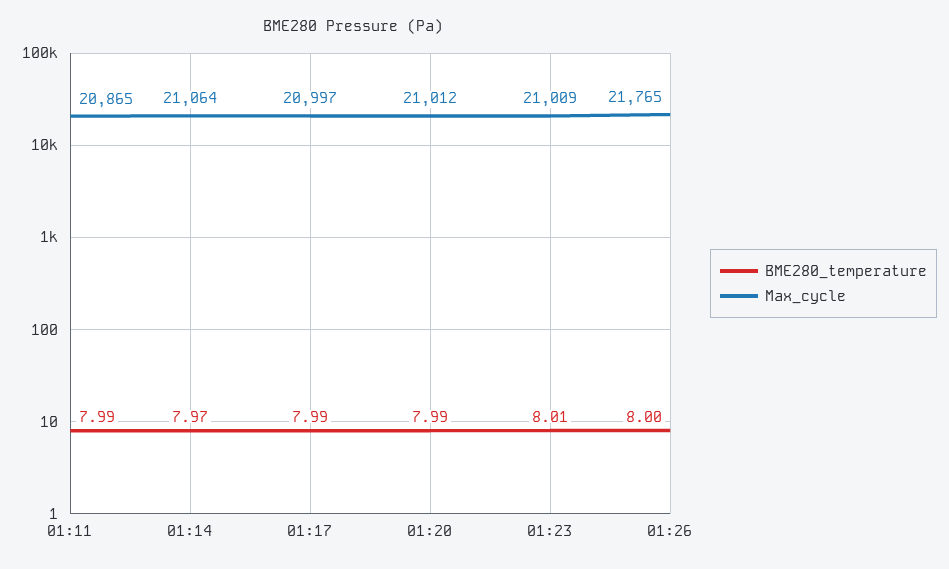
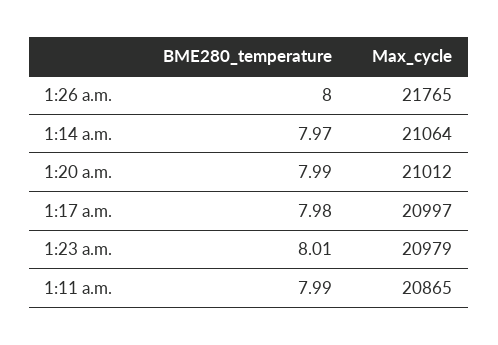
  {
    "BME280_temperature": {
      "01:11": 7.99,
      "01:14": 7.97,
-     "01:17": 7.99,
+     "01:17": 7.98,
      "01:20": 7.99,
      "01:23": 8.01,
      "01:26": 8
    },
    "Max_cycle": {
      "01:11": 20865,
      "01:14": 21064,
      "01:17": 20997,
      "01:20": 21012,
-     "01:23": 21009,
+     "01:23": 20979,
      "01:26": 21765
    }
  }

